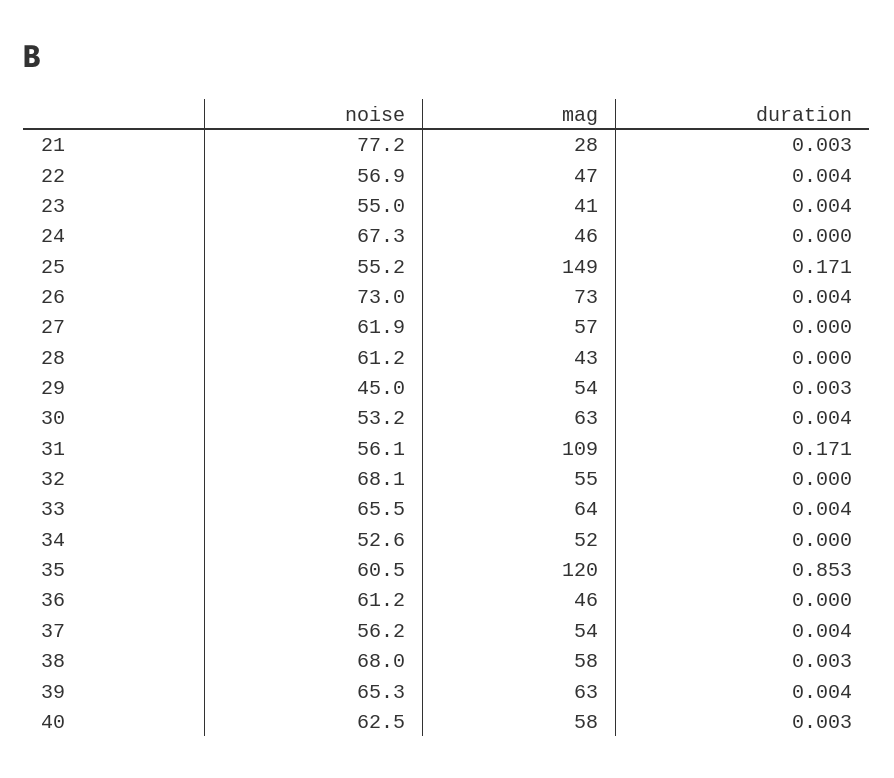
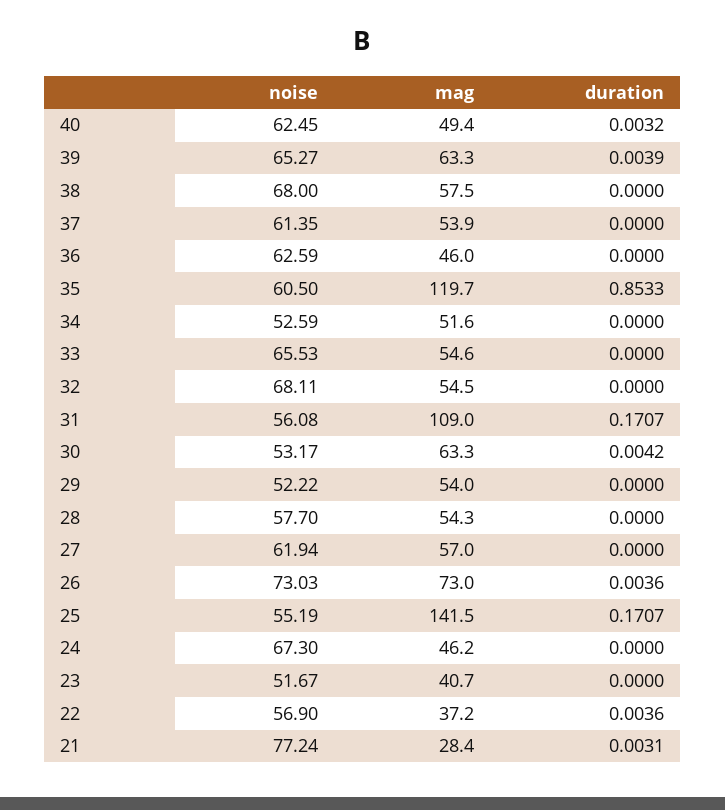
  {
    "noise": {
      "21": 77.24,
      "22": 56.9,
-     "23": 55,
+     "23": 51.67,
      "24": 67.3,
      "25": 55.19,
      "26": 73.03,
      "27": 61.94,
-     "28": 61.2,
+     "28": 57.7,
-     "29": 45,
+     "29": 52.22,
      "30": 53.17,
      "31": 56.08,
      "32": 68.11,
      "33": 65.53,
      "34": 52.59,
      "35": 60.5,
-     "36": 61.2,
+     "36": 62.59,
-     "37": 56.2,
+     "37": 61.35,
      "38": 68,
      "39": 65.27,
      "40": 62.45
    },
    "mag": {
      "21": 28.4,
-     "22": 47,
+     "22": 37.2,
      "23": 40.7,
      "24": 46.2,
-     "25": 149,
+     "25": 141.5,
      "26": 73,
      "27": 57,
-     "28": 43,
+     "28": 54.3,
      "29": 54,
      "30": 63.3,
      "31": 109,
      "32": 54.5,
-     "33": 64,
+     "33": 54.6,
      "34": 51.6,
      "35": 119.7,
      "36": 46,
      "37": 53.9,
      "38": 57.5,
      "39": 63.3,
-     "40": 58
+     "40": 49.4
    },
    "duration": {
      "21": 0.0031,
      "22": 0.0036,
-     "23": 0.004,
+     "23": 0,
      "24": 0,
      "25": 0.1707,
      "26": 0.0036,
      "27": 0,
      "28": 0,
-     "29": 0.003,
+     "29": 0,
      "30": 0.0042,
      "31": 0.1707,
      "32": 0,
-     "33": 0.004,
+     "33": 0,
      "34": 0,
      "35": 0.8533,
      "36": 0,
-     "37": 0.004,
+     "37": 0,
-     "38": 0.003,
+     "38": 0,
      "39": 0.0039,
      "40": 0.0032
    }
  }

